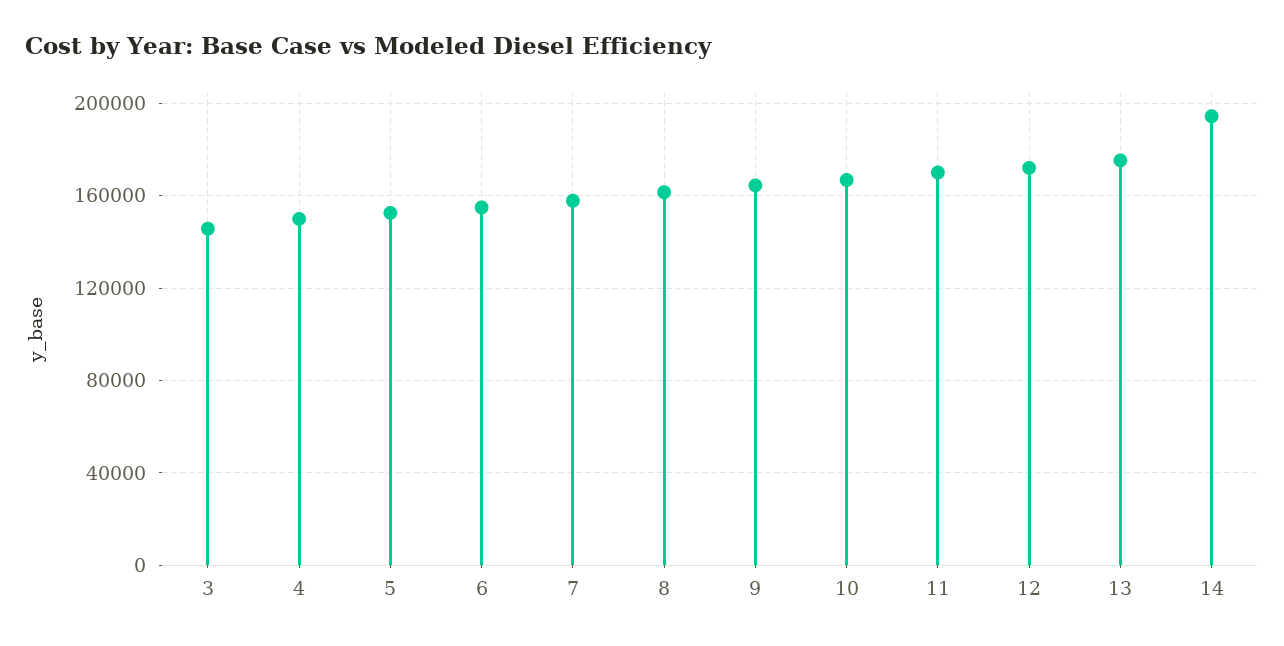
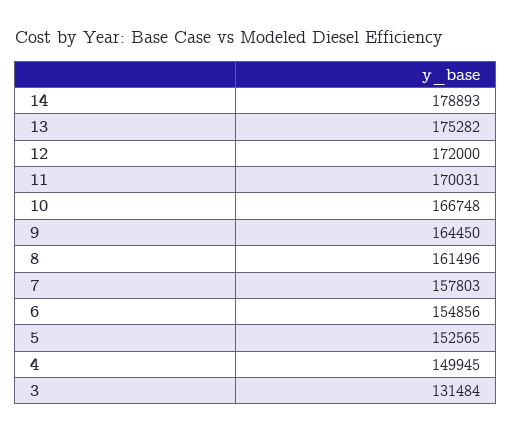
  {
-   "3": 145000,
+   "3": 131484,
    "4": 149945,
    "5": 152565,
    "6": 154856,
    "7": 157803,
    "8": 161496,
    "9": 164450,
    "10": 166748,
    "11": 170031,
    "12": 172000,
    "13": 175282,
-   "14": 195000
+   "14": 178893
  }

